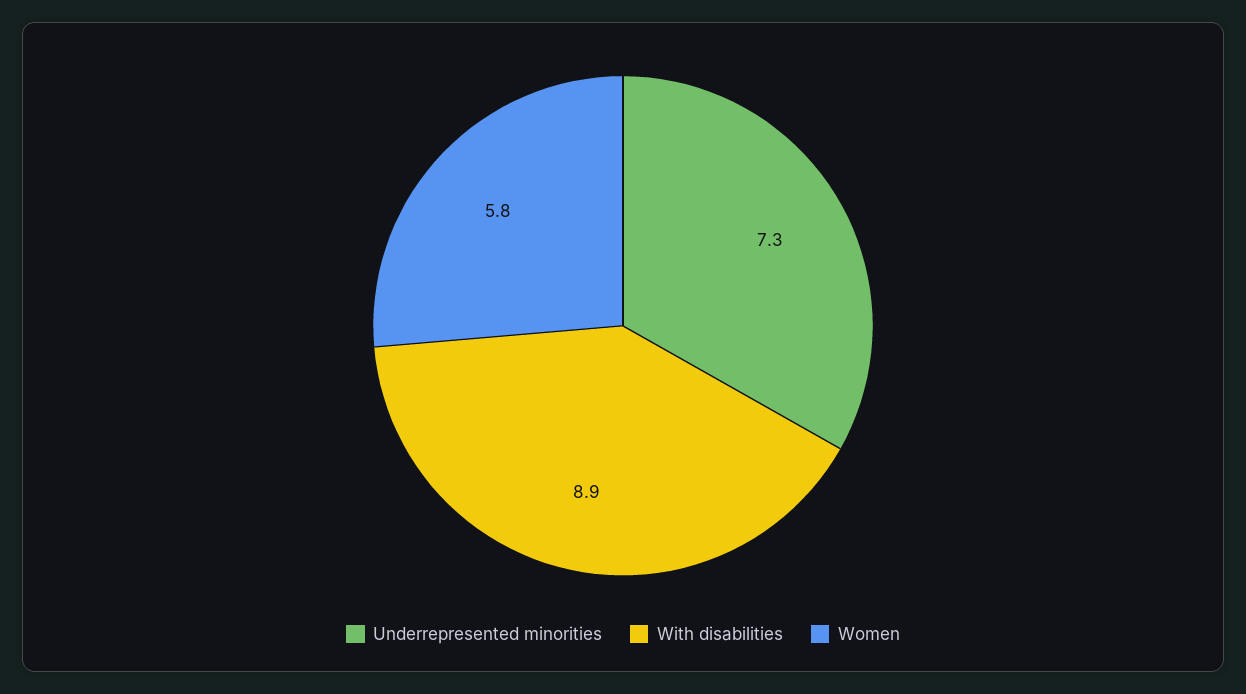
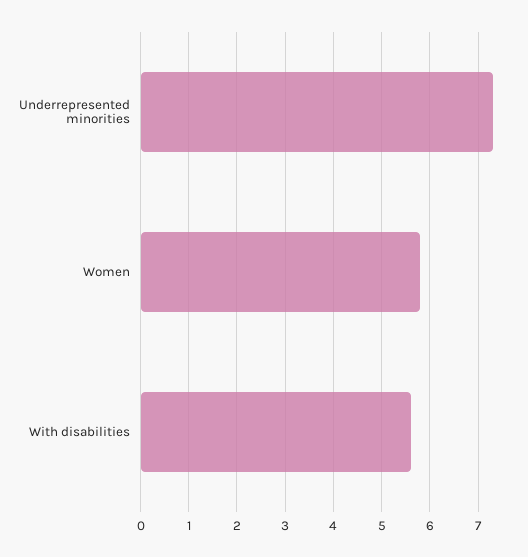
  {
    "Underrepresented minorities": 7.3,
-   "With disabilities": 8.9,
+   "With disabilities": 5.5,
    "Women": 5.8
  }

